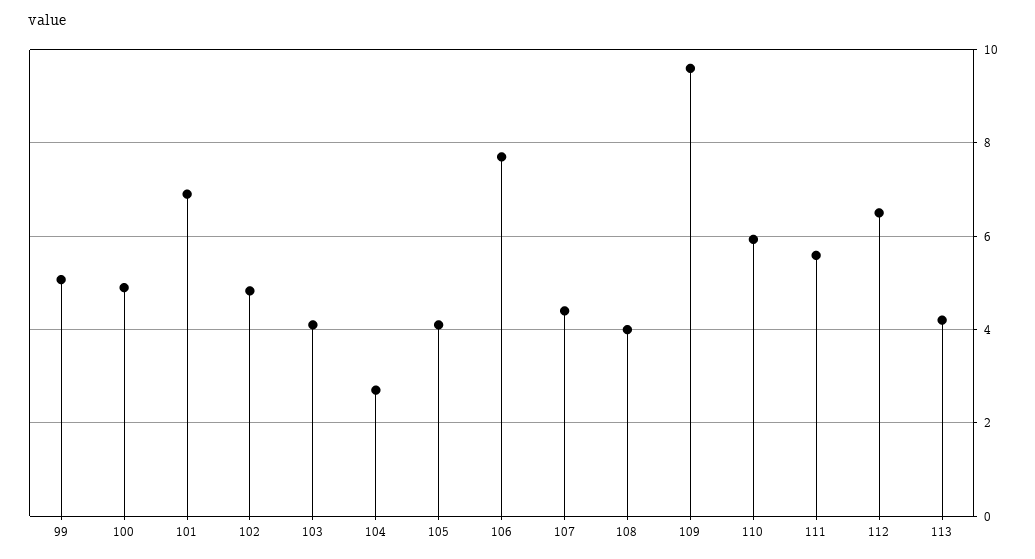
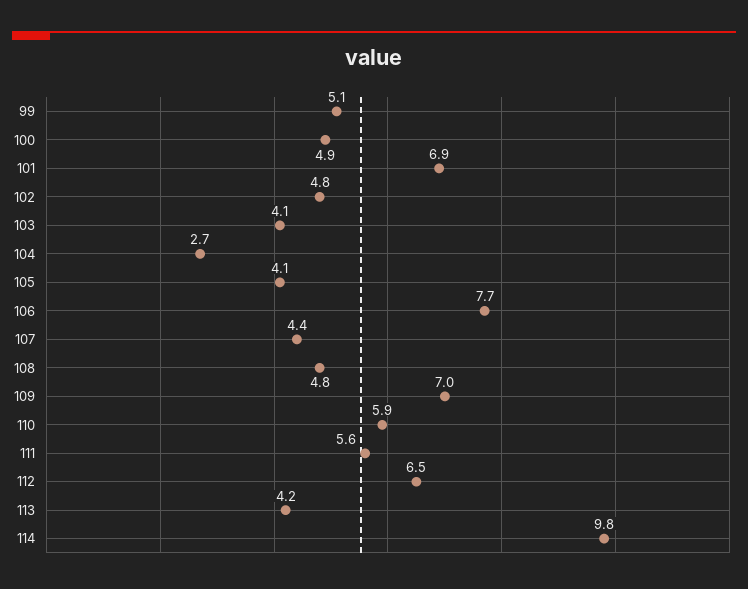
  {
    "99": 5.1,
    "100": 4.9,
    "101": 6.9,
    "102": 4.8,
    "103": 4.1,
    "104": 2.7,
    "105": 4.1,
    "106": 7.7,
    "107": 4.4,
-   "108": 4,
+   "108": 4.8,
-   "109": 9.6,
+   "109": 7,
    "110": 5.9,
    "111": 5.6,
    "112": 6.5,
-   "113": 4.2
+   "113": 4.2,
+   "114": 9.8
  }

